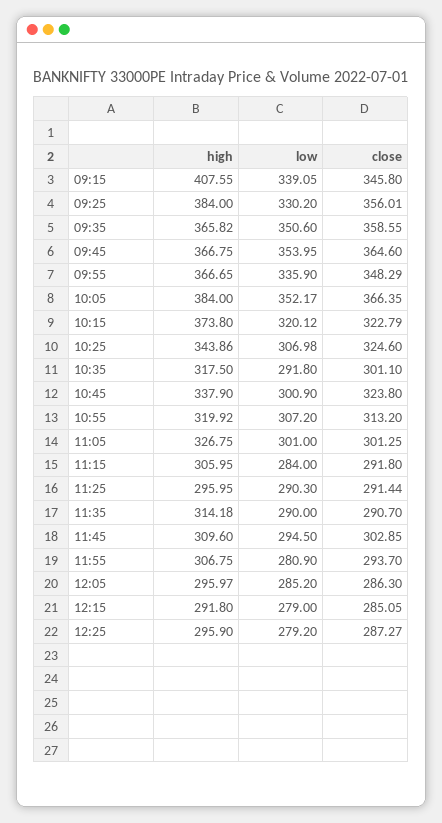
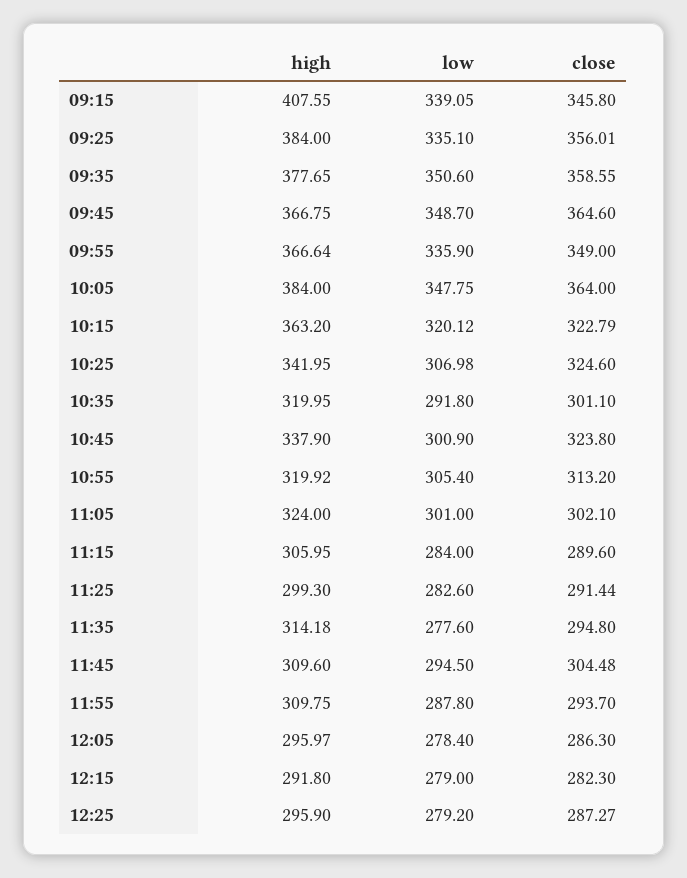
  {
    "high": {
      "09:15": 407.55,
      "09:25": 384,
-     "09:35": 365.82,
+     "09:35": 377.65,
      "09:45": 366.75,
-     "09:55": 366.65,
+     "09:55": 366.64,
      "10:05": 384,
-     "10:15": 373.8,
+     "10:15": 363.2,
-     "10:25": 343.86,
+     "10:25": 341.95,
-     "10:35": 317.5,
+     "10:35": 319.95,
      "10:45": 337.9,
      "10:55": 319.92,
-     "11:05": 326.75,
+     "11:05": 324,
      "11:15": 305.95,
-     "11:25": 295.95,
+     "11:25": 299.3,
      "11:35": 314.18,
      "11:45": 309.6,
-     "11:55": 306.75,
+     "11:55": 309.75,
      "12:05": 295.97,
      "12:15": 291.8,
      "12:25": 295.9
    },
    "low": {
      "09:15": 339.05,
-     "09:25": 330.2,
+     "09:25": 335.1,
      "09:35": 350.6,
-     "09:45": 353.95,
+     "09:45": 348.7,
      "09:55": 335.9,
-     "10:05": 352.17,
+     "10:05": 347.75,
      "10:15": 320.12,
      "10:25": 306.98,
      "10:35": 291.8,
      "10:45": 300.9,
-     "10:55": 307.2,
+     "10:55": 305.4,
      "11:05": 301,
      "11:15": 284,
-     "11:25": 290.3,
+     "11:25": 282.6,
-     "11:35": 290,
+     "11:35": 277.6,
      "11:45": 294.5,
-     "11:55": 280.9,
+     "11:55": 287.8,
-     "12:05": 285.2,
+     "12:05": 278.4,
      "12:15": 279,
      "12:25": 279.2
    },
    "close": {
      "09:15": 345.8,
      "09:25": 356.01,
      "09:35": 358.55,
      "09:45": 364.6,
-     "09:55": 348.29,
+     "09:55": 349,
-     "10:05": 366.35,
+     "10:05": 364,
      "10:15": 322.79,
      "10:25": 324.6,
      "10:35": 301.1,
      "10:45": 323.8,
      "10:55": 313.2,
-     "11:05": 301.25,
+     "11:05": 302.1,
-     "11:15": 291.8,
+     "11:15": 289.6,
      "11:25": 291.44,
-     "11:35": 290.7,
+     "11:35": 294.8,
-     "11:45": 302.85,
+     "11:45": 304.48,
      "11:55": 293.7,
      "12:05": 286.3,
-     "12:15": 285.05,
+     "12:15": 282.3,
      "12:25": 287.27
    }
  }

